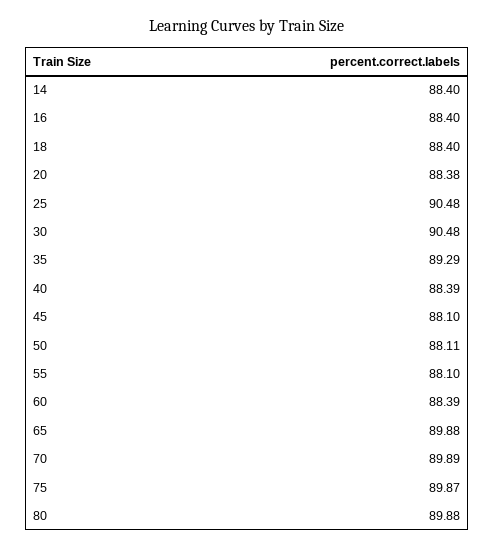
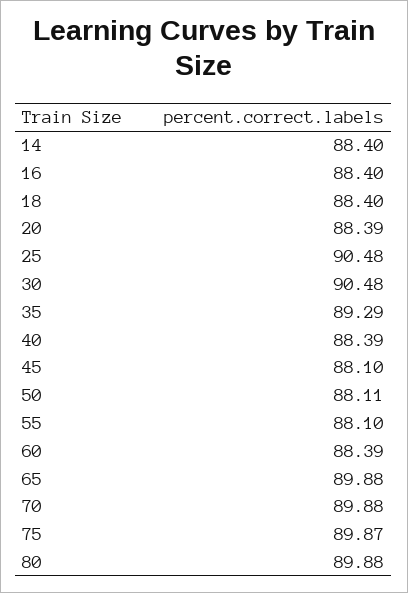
  {
    "14": 88.4,
    "16": 88.4,
    "18": 88.4,
-   "20": 88.38,
+   "20": 88.39,
    "25": 90.48,
    "30": 90.48,
    "35": 89.29,
    "40": 88.39,
    "45": 88.1,
    "50": 88.11,
    "55": 88.1,
    "60": 88.39,
    "65": 89.88,
-   "70": 89.89,
+   "70": 89.88,
    "75": 89.87,
    "80": 89.88
  }

